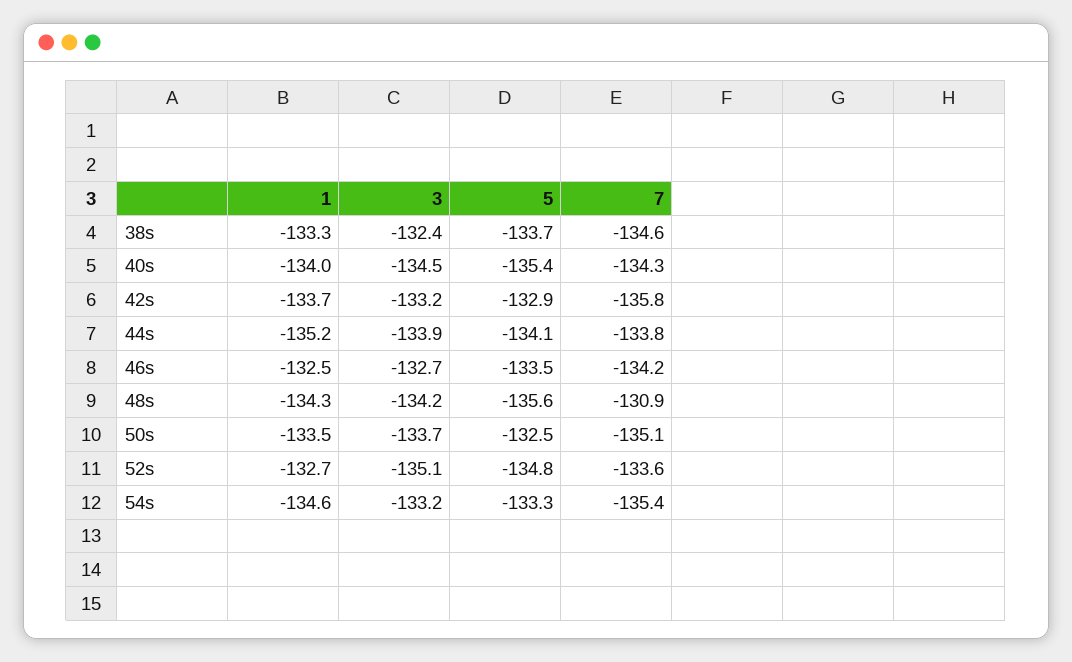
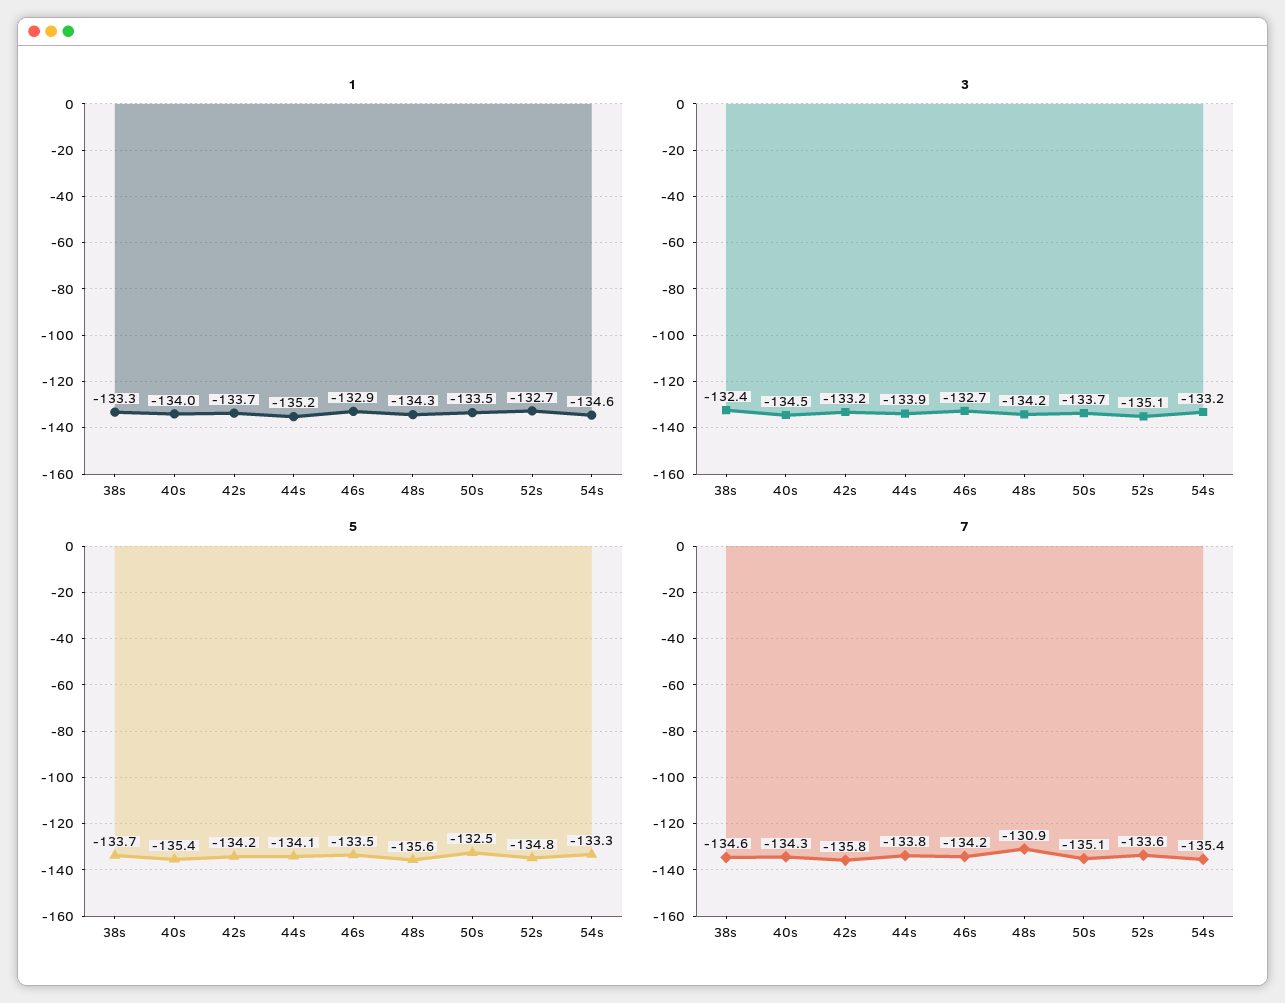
  {
    "1": {
      "38s": -133.3,
      "40s": -134,
      "42s": -133.7,
      "44s": -135.2,
-     "46s": -132.5,
+     "46s": -132.9,
      "48s": -134.3,
      "50s": -133.5,
      "52s": -132.7,
      "54s": -134.6
    },
    "3": {
      "38s": -132.4,
      "40s": -134.5,
      "42s": -133.2,
      "44s": -133.9,
      "46s": -132.7,
      "48s": -134.2,
      "50s": -133.7,
      "52s": -135.1,
      "54s": -133.2
    },
    "5": {
      "38s": -133.7,
      "40s": -135.4,
-     "42s": -132.9,
+     "42s": -134.2,
      "44s": -134.1,
      "46s": -133.5,
      "48s": -135.6,
      "50s": -132.5,
      "52s": -134.8,
      "54s": -133.3
    },
    "7": {
      "38s": -134.6,
      "40s": -134.3,
      "42s": -135.8,
      "44s": -133.8,
      "46s": -134.2,
      "48s": -130.9,
      "50s": -135.1,
      "52s": -133.6,
      "54s": -135.4
    }
  }

